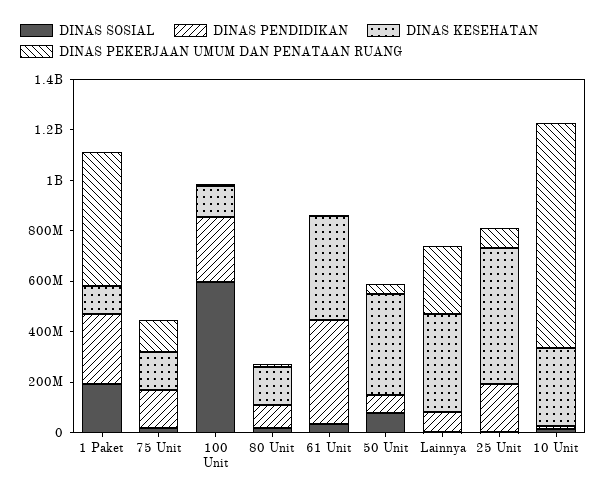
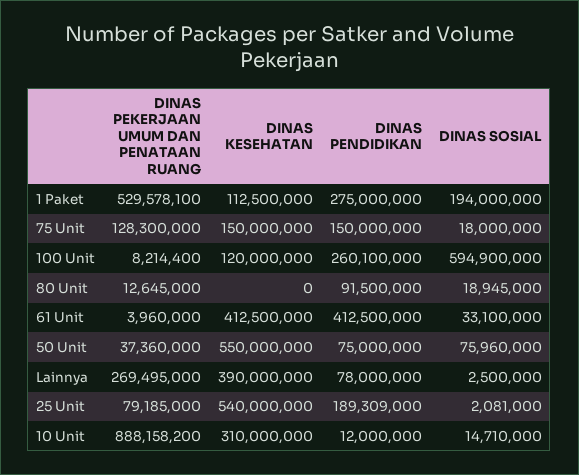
  {
    "DINAS SOSIAL": {
      "1 Paket": 194000000,
      "75 Unit": 18000000,
      "100 Unit": 594900000,
      "80 Unit": 18945000,
      "61 Unit": 33100000,
      "50 Unit": 75960000,
      "Lainnya": 2500000,
      "25 Unit": 2081000,
      "10 Unit": 14710000
    },
    "DINAS PENDIDIKAN": {
      "1 Paket": 275000000,
      "75 Unit": 150000000,
      "100 Unit": 260100000,
      "80 Unit": 91500000,
      "61 Unit": 412500000,
      "50 Unit": 75000000,
      "Lainnya": 78000000,
      "25 Unit": 189309000,
      "10 Unit": 12000000
    },
    "DINAS KESEHATAN": {
      "1 Paket": 112500000,
      "75 Unit": 150000000,
      "100 Unit": 120000000,
-     "80 Unit": 150000000,
+     "80 Unit": 0,
      "61 Unit": 412500000,
-     "50 Unit": 400000000,
+     "50 Unit": 550000000,
      "Lainnya": 390000000,
      "25 Unit": 540000000,
      "10 Unit": 310000000
    },
    "DINAS PEKERJAAN UMUM DAN PENATAAN RUANG": {
      "1 Paket": 529578100,
      "75 Unit": 128300000,
      "100 Unit": 8214400,
      "80 Unit": 12645000,
      "61 Unit": 3960000,
      "50 Unit": 37360000,
      "Lainnya": 269495000,
      "25 Unit": 79185000,
      "10 Unit": 888158200
    }
  }

